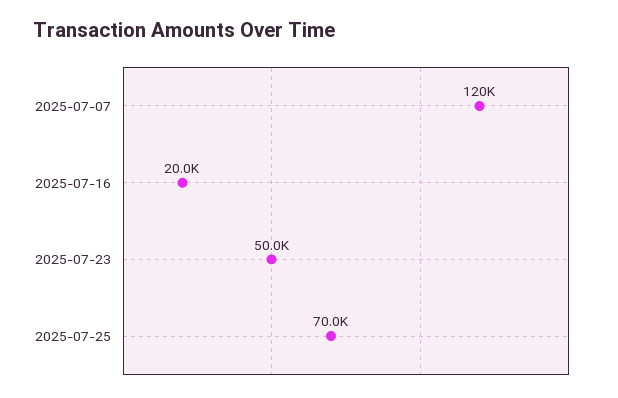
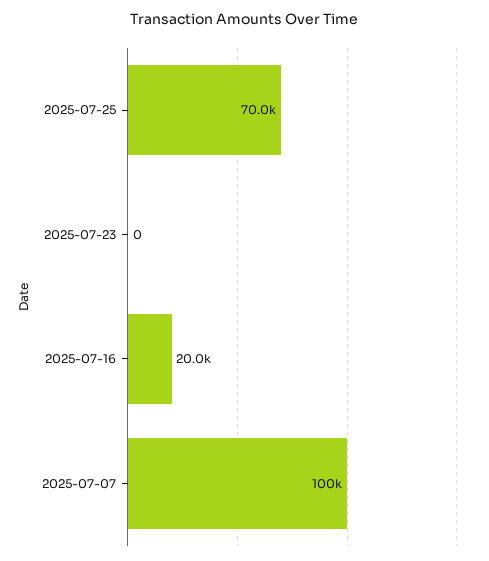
  {
-   "2025-07-07": 120000,
+   "2025-07-07": 100000,
    "2025-07-16": 20000,
-   "2025-07-23": 50000,
+   "2025-07-23": 0,
    "2025-07-25": 70000
  }

